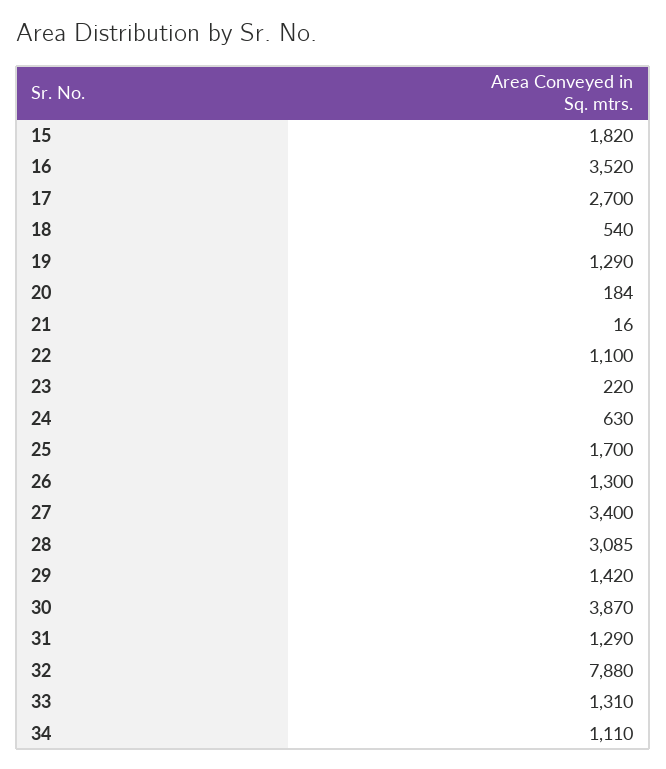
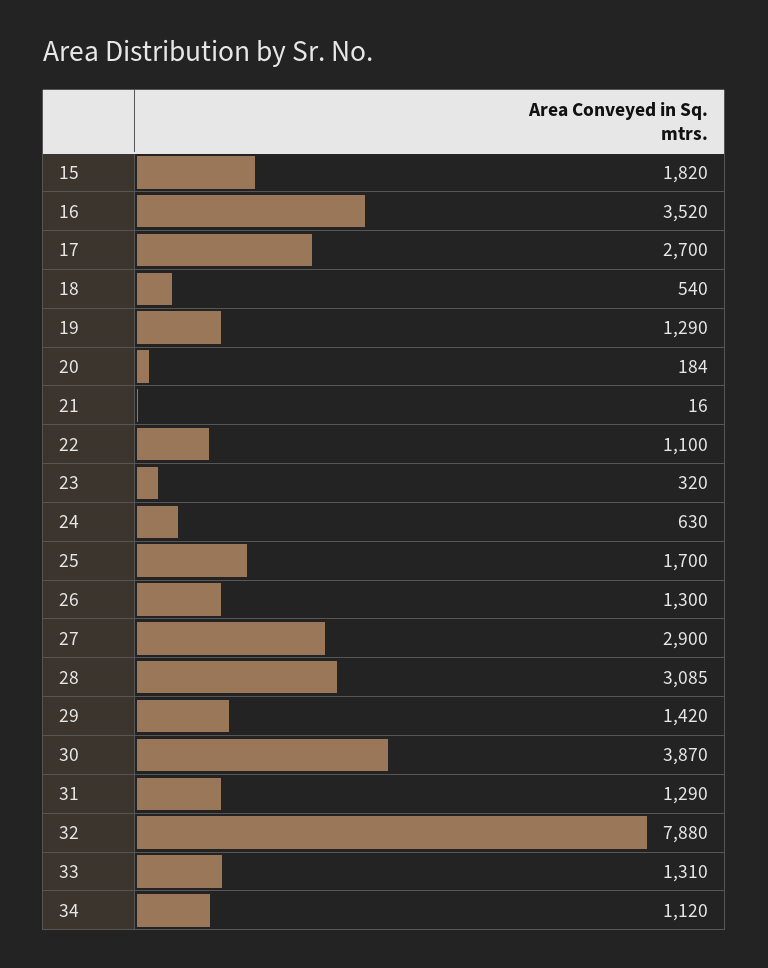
  {
    "15": 1820,
    "16": 3520,
    "17": 2700,
    "18": 540,
    "19": 1290,
    "20": 184,
    "21": 16,
    "22": 1100,
-   "23": 220,
+   "23": 320,
    "24": 630,
    "25": 1700,
    "26": 1300,
-   "27": 3400,
+   "27": 2900,
    "28": 3085,
    "29": 1420,
    "30": 3870,
    "31": 1290,
    "32": 7880,
    "33": 1310,
-   "34": 1110
+   "34": 1120
  }

